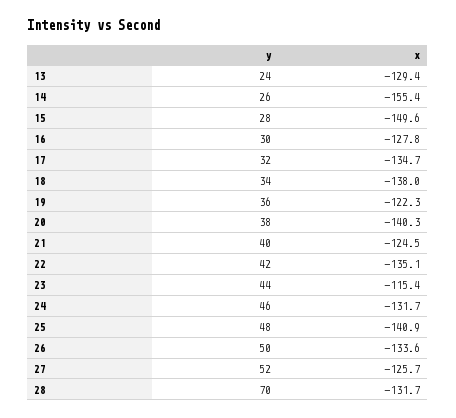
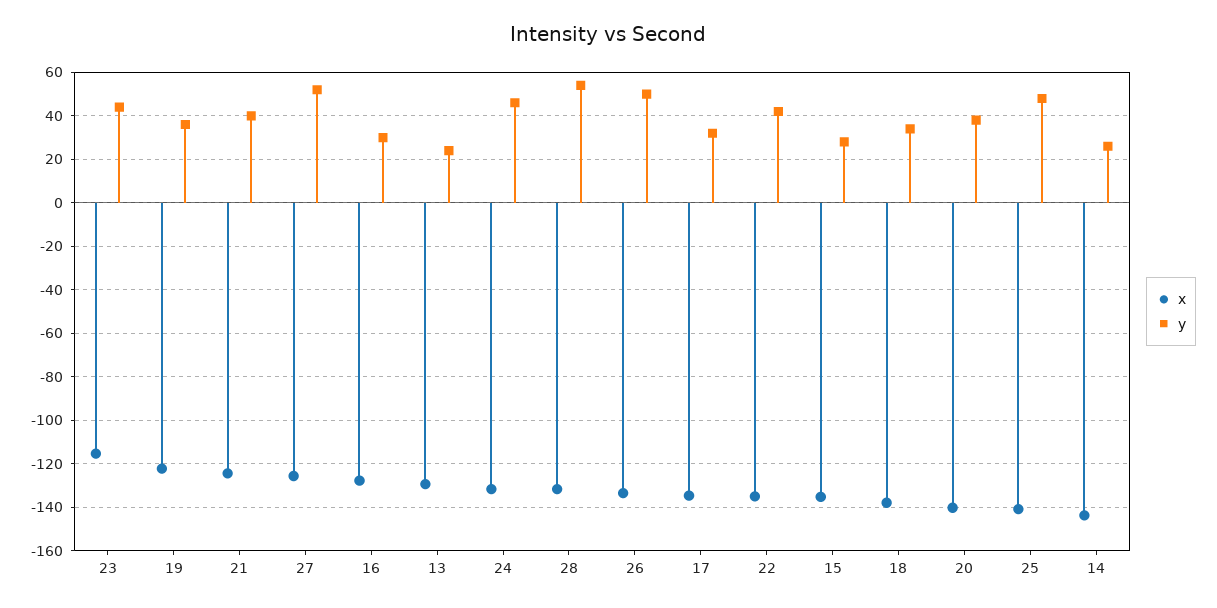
  {
    "y": {
      "13": 24,
      "14": 26,
      "15": 28,
      "16": 30,
      "17": 32,
      "18": 34,
      "19": 36,
      "20": 38,
      "21": 40,
      "22": 42,
      "23": 44,
      "24": 46,
      "25": 48,
      "26": 50,
      "27": 52,
-     "28": 70
+     "28": 55
    },
    "x": {
      "13": -129.4,
-     "14": -155.4,
+     "14": -145,
-     "15": -149.6,
+     "15": -135,
      "16": -127.8,
      "17": -134.7,
      "18": -138,
      "19": -122.3,
      "20": -140.3,
      "21": -124.5,
      "22": -135.1,
      "23": -115.4,
      "24": -131.7,
      "25": -140.9,
      "26": -133.6,
      "27": -125.7,
      "28": -131.7
    }
  }

